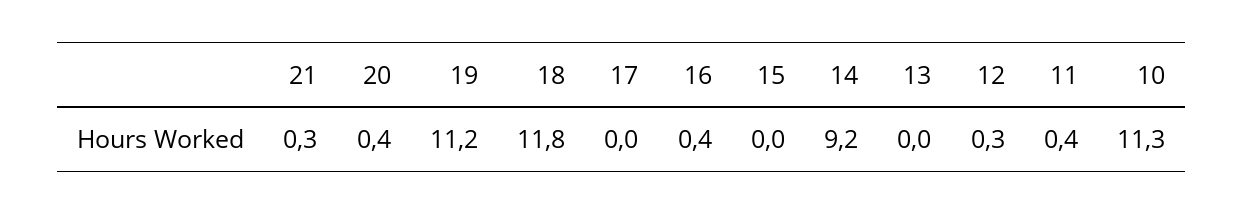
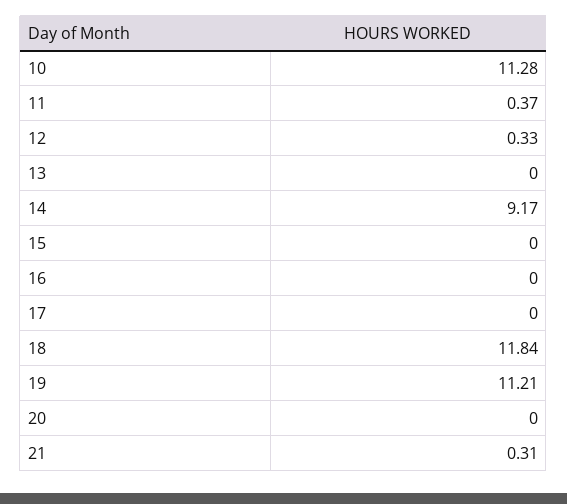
  {
    "21": 0.31,
-   "20": 0.4,
+   "20": 0,
    "19": 11.21,
    "18": 11.84,
    "17": 0,
-   "16": 0.4,
+   "16": 0,
    "15": 0,
    "14": 9.17,
    "13": 0,
    "12": 0.33,
    "11": 0.37,
    "10": 11.28
  }

